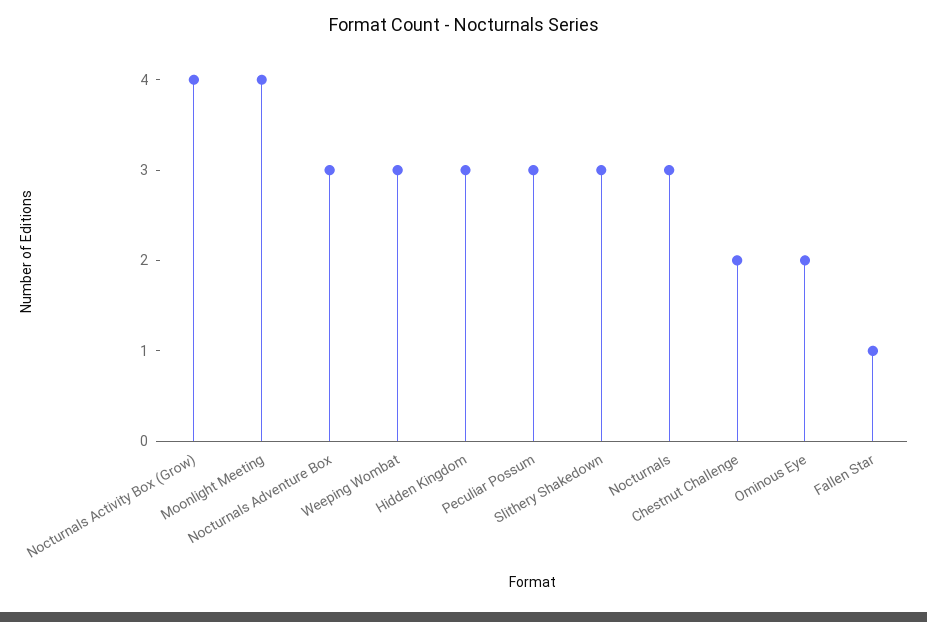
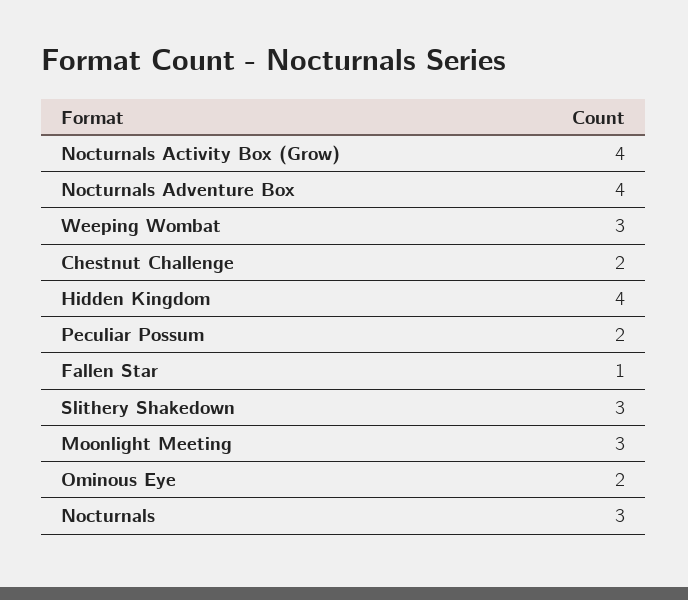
  {
    "Nocturnals Activity Box (Grow)": 4,
-   "Moonlight Meeting": 4,
+   "Moonlight Meeting": 3,
-   "Nocturnals Adventure Box": 3,
+   "Nocturnals Adventure Box": 4,
    "Weeping Wombat": 3,
-   "Hidden Kingdom": 3,
+   "Hidden Kingdom": 4,
-   "Peculiar Possum": 3,
+   "Peculiar Possum": 2,
    "Slithery Shakedown": 3,
    "Nocturnals": 3,
    "Chestnut Challenge": 2,
    "Ominous Eye": 2,
    "Fallen Star": 1
  }

